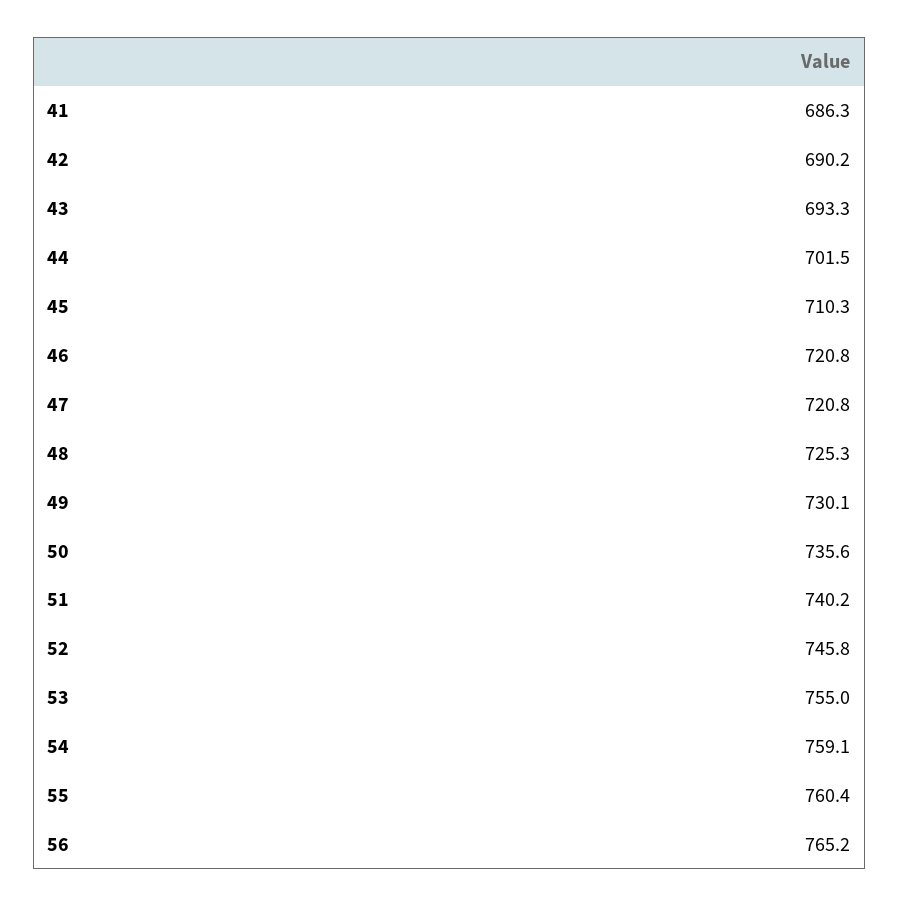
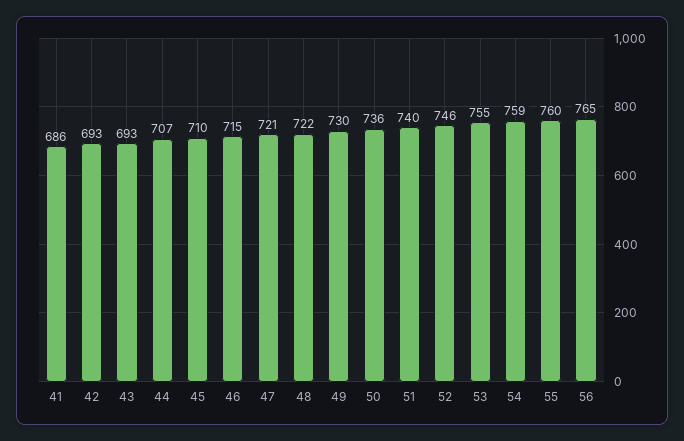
  {
    "41": 686.3,
-   "42": 690.2,
+   "42": 693,
    "43": 693.3,
-   "44": 701.5,
+   "44": 707,
    "45": 710.3,
-   "46": 720.8,
+   "46": 715,
    "47": 720.8,
-   "48": 725.3,
+   "48": 722,
    "49": 730.1,
    "50": 735.6,
    "51": 740.2,
    "52": 745.8,
    "53": 755,
    "54": 759.1,
    "55": 760.4,
    "56": 765.2
  }

